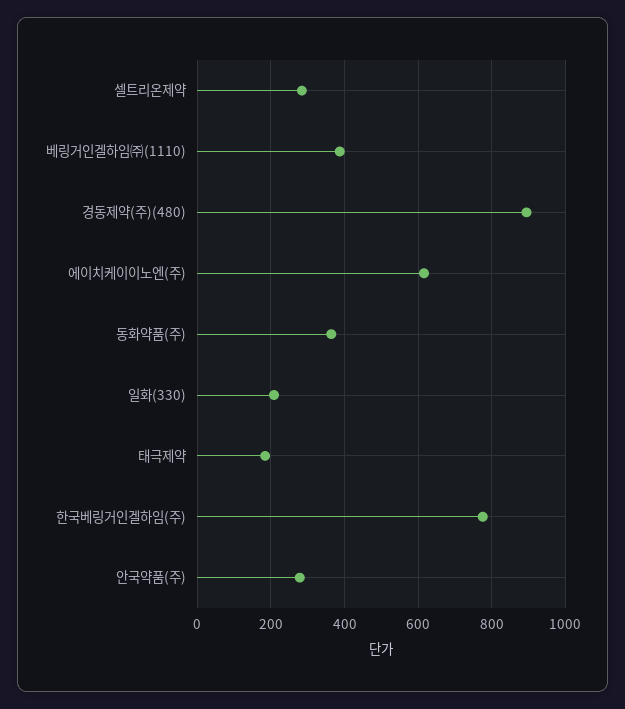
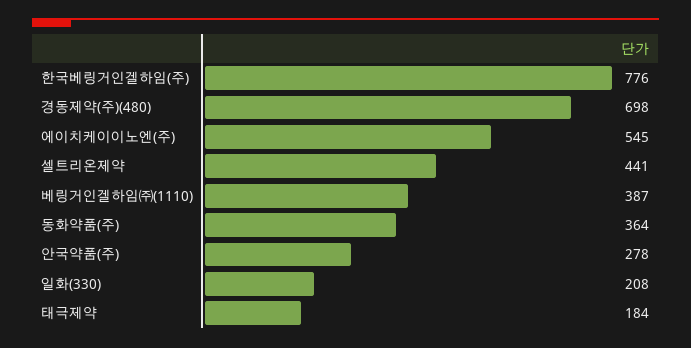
  {
-   "셀트리온제약": 280,
+   "셀트리온제약": 441,
    "베링거인겔하임㈜(1110)": 387,
-   "경동제약(주)(480)": 900,
+   "경동제약(주)(480)": 698,
-   "에이치케이이노엔(주)": 620,
+   "에이치케이이노엔(주)": 545,
    "동화약품(주)": 364,
    "일화(330)": 208,
    "태극제약": 184,
    "한국베링거인겔하임(주)": 776,
    "안국약품(주)": 278
  }

